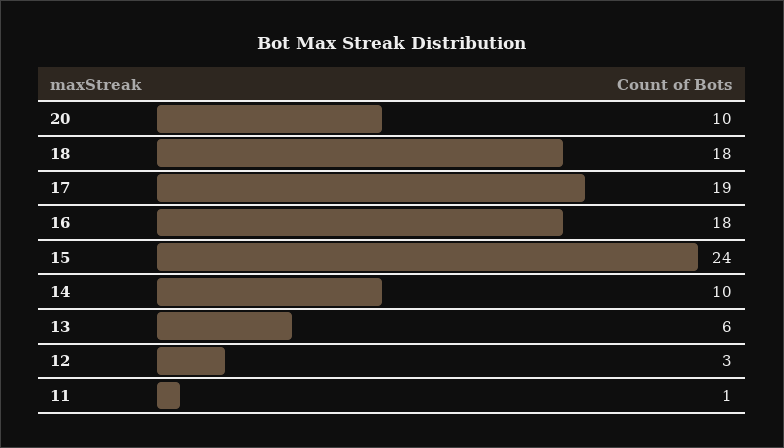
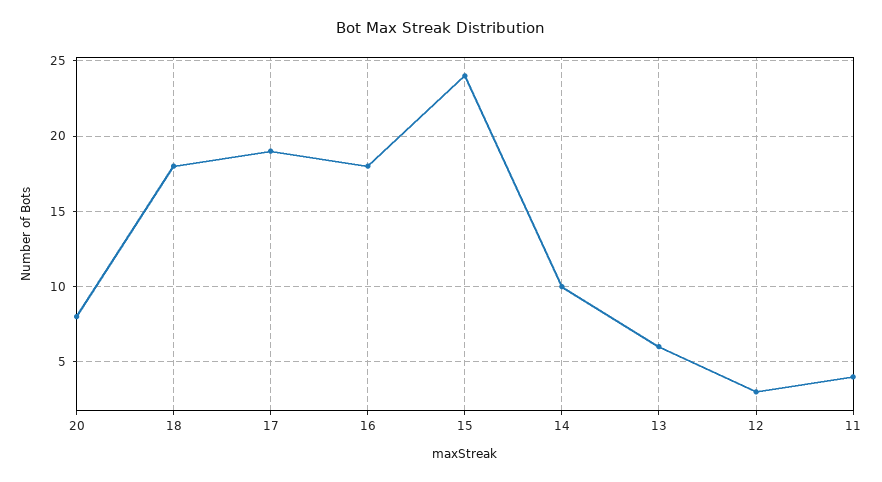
  {
-   "20": 10,
+   "20": 8,
    "18": 18,
    "17": 19,
    "16": 18,
    "15": 24,
    "14": 10,
    "13": 6,
    "12": 3,
-   "11": 1
+   "11": 4
  }

